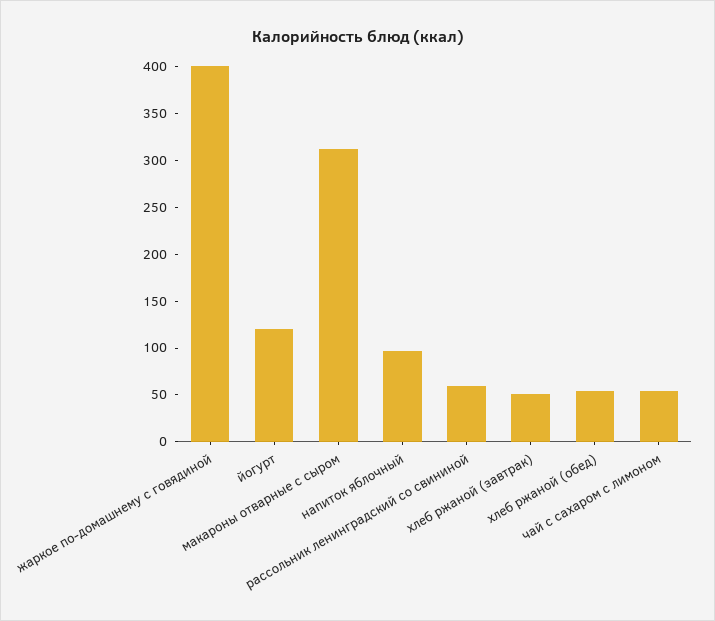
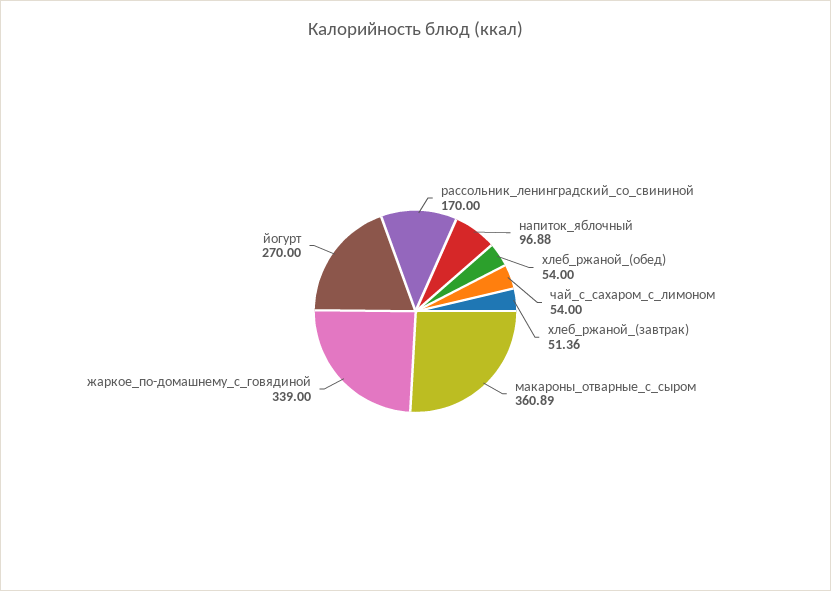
  {
-   "жаркое по-домашнему с говядиной": 400,
+   "жаркое по-домашнему с говядиной": 339,
-   "йогурт": 120,
+   "йогурт": 270,
-   "макароны отварные с сыром": 310,
+   "макароны отварные с сыром": 360.89,
    "напиток яблочный": 96.88,
-   "рассольник ленинградский со свининой": 60,
+   "рассольник ленинградский со свининой": 170,
    "хлеб ржаной (завтрак)": 51.36,
    "хлеб ржаной (обед)": 54,
    "чай с сахаром с лимоном": 54
  }

